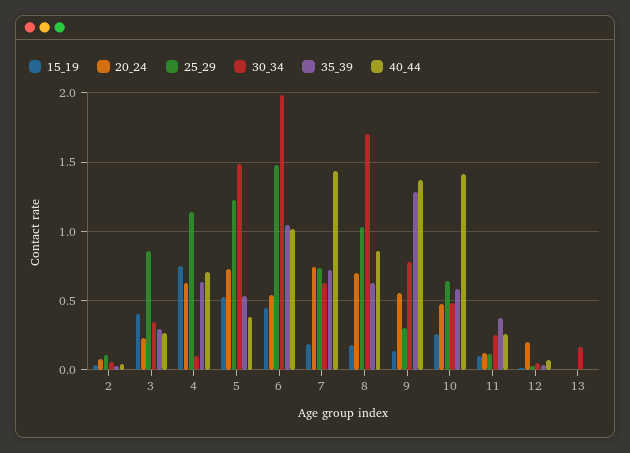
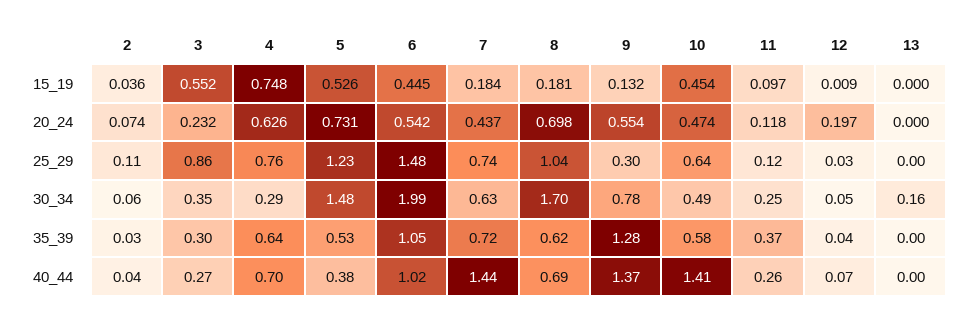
  {
    "15_19": {
      "2": 0.036,
-     "3": 0.4,
+     "3": 0.552,
      "4": 0.748,
      "5": 0.526,
      "6": 0.445,
      "7": 0.184,
      "8": 0.181,
      "9": 0.132,
-     "10": 0.25,
+     "10": 0.454,
      "11": 0.097,
      "12": 0.009,
      "13": 0
    },
    "20_24": {
      "2": 0.074,
      "3": 0.232,
      "4": 0.626,
      "5": 0.731,
      "6": 0.542,
-     "7": 0.75,
+     "7": 0.437,
      "8": 0.698,
      "9": 0.554,
      "10": 0.474,
      "11": 0.118,
      "12": 0.197,
      "13": 0
    },
    "25_29": {
      "2": 0.11,
      "3": 0.86,
-     "4": 1.15,
+     "4": 0.76,
      "5": 1.23,
      "6": 1.48,
      "7": 0.74,
      "8": 1.04,
      "9": 0.3,
      "10": 0.64,
      "11": 0.12,
      "12": 0.03,
      "13": 0
    },
    "30_34": {
      "2": 0.06,
      "3": 0.35,
-     "4": 0.1,
+     "4": 0.29,
      "5": 1.48,
      "6": 1.99,
      "7": 0.63,
      "8": 1.7,
      "9": 0.78,
      "10": 0.49,
      "11": 0.25,
      "12": 0.05,
      "13": 0.16
    },
    "35_39": {
      "2": 0.03,
      "3": 0.3,
      "4": 0.64,
      "5": 0.53,
      "6": 1.05,
      "7": 0.72,
      "8": 0.62,
      "9": 1.28,
      "10": 0.58,
      "11": 0.37,
      "12": 0.04,
      "13": 0
    },
    "40_44": {
      "2": 0.04,
      "3": 0.27,
      "4": 0.7,
      "5": 0.38,
      "6": 1.02,
      "7": 1.44,
-     "8": 0.85,
+     "8": 0.69,
      "9": 1.37,
      "10": 1.41,
      "11": 0.26,
      "12": 0.07,
      "13": 0
    }
  }

